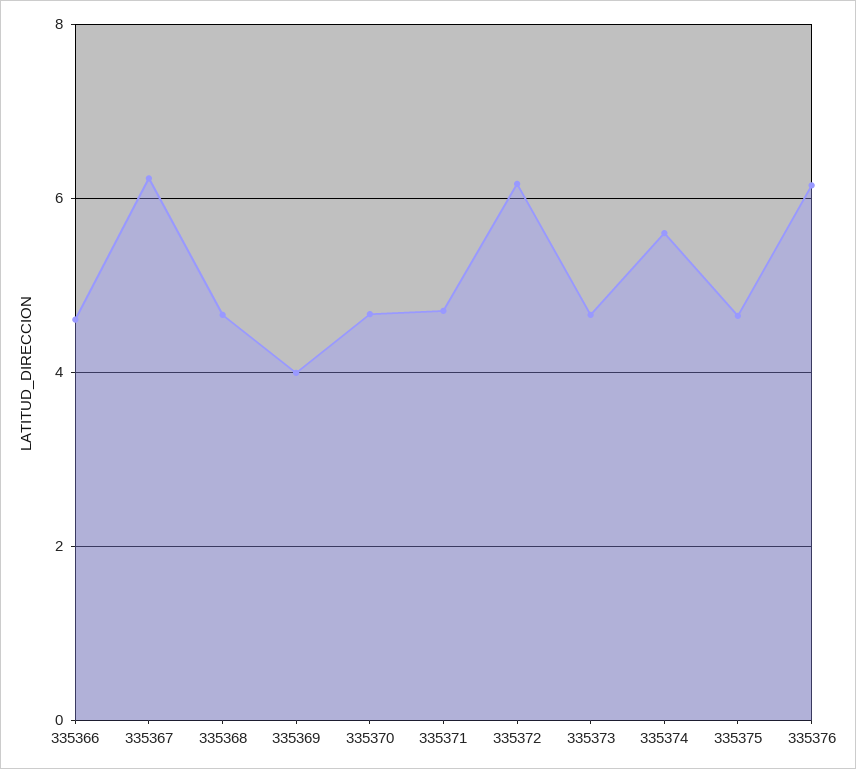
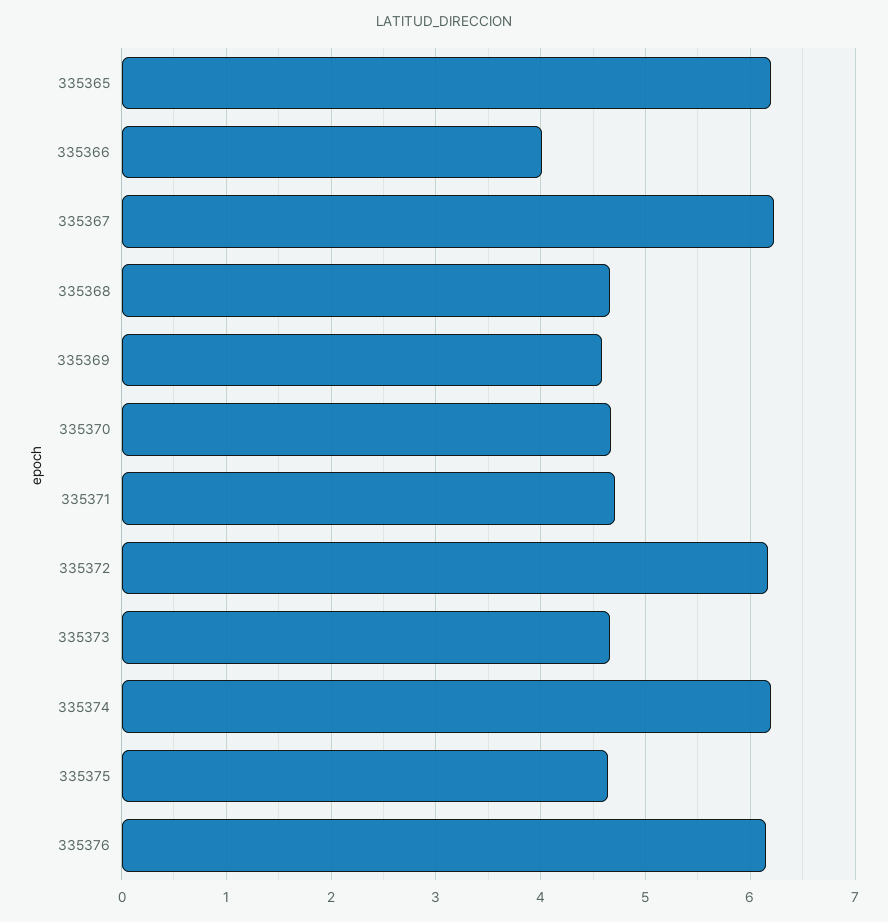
  {
-   "335366": 4.6,
+   "335366": 4,
    "335367": 6.2,
    "335368": 4.7,
-   "335369": 4,
+   "335369": 4.6,
    "335370": 4.7,
    "335371": 4.7,
    "335372": 6.2,
    "335373": 4.7,
-   "335374": 5.6,
+   "335374": 6.2,
    "335375": 4.6,
-   "335376": 6.1
+   "335376": 6.1,
+   "335365": 6.2
  }

